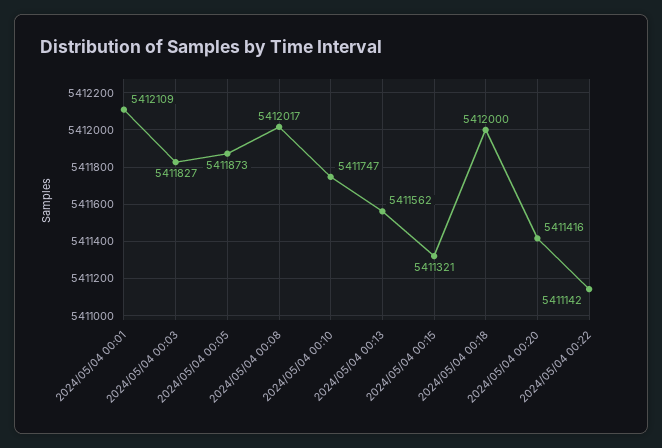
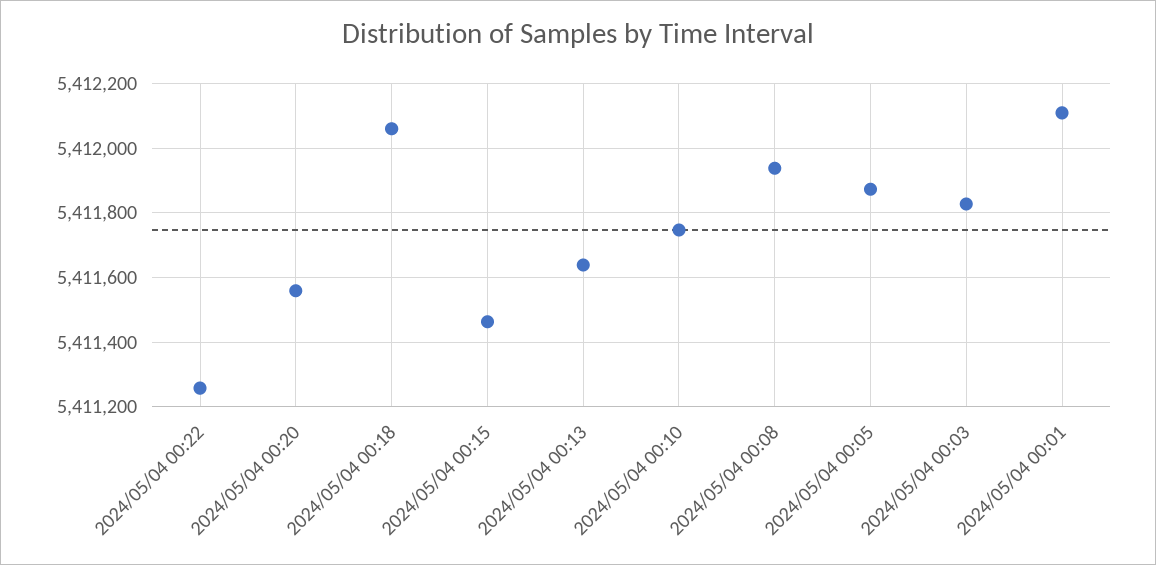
  {
    "2024/05/04 00:01": 5412109,
    "2024/05/04 00:03": 5411827,
    "2024/05/04 00:05": 5411873,
-   "2024/05/04 00:08": 5412017,
+   "2024/05/04 00:08": 5411940,
    "2024/05/04 00:10": 5411747,
-   "2024/05/04 00:13": 5411562,
+   "2024/05/04 00:13": 5411640,
-   "2024/05/04 00:15": 5411321,
+   "2024/05/04 00:15": 5411460,
-   "2024/05/04 00:18": 5412000,
+   "2024/05/04 00:18": 5412060,
-   "2024/05/04 00:20": 5411416,
+   "2024/05/04 00:20": 5411560,
-   "2024/05/04 00:22": 5411142
+   "2024/05/04 00:22": 5411260
  }

